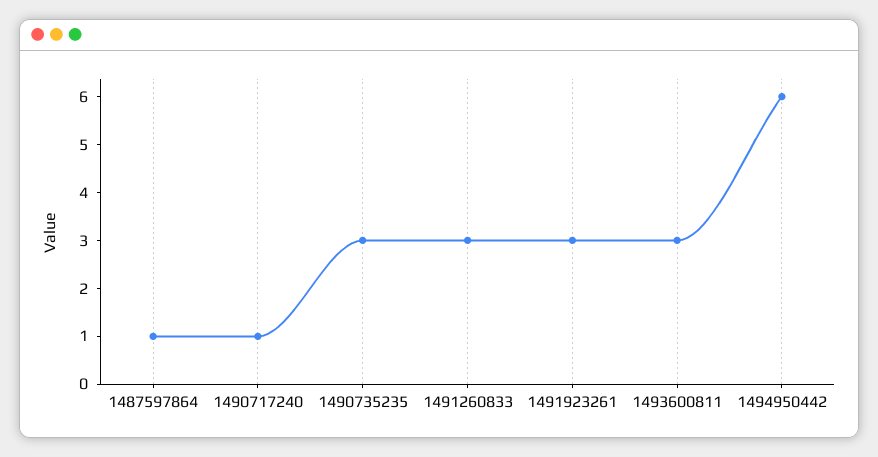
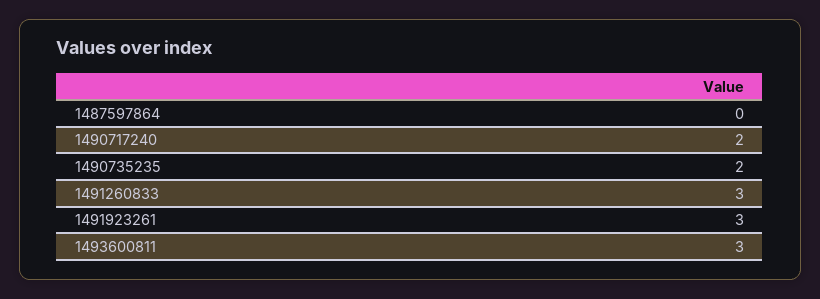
  {
-   "1487597864": 1,
+   "1487597864": 0,
-   "1490717240": 1,
+   "1490717240": 2,
-   "1490735235": 3,
+   "1490735235": 2,
    "1491260833": 3,
    "1491923261": 3,
-   "1493600811": 3,
+   "1493600811": 3
-   "1494950442": 6
  }

